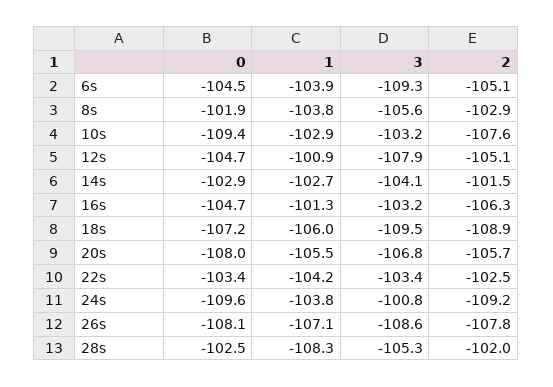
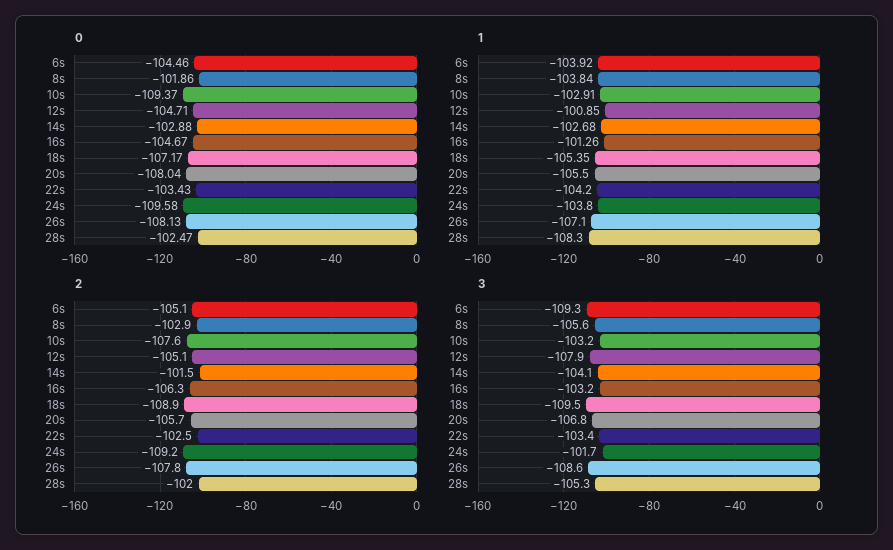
  {
    "0": {
      "6s": -104.46,
      "8s": -101.86,
      "10s": -109.37,
      "12s": -104.71,
      "14s": -102.88,
      "16s": -104.67,
      "18s": -107.17,
      "20s": -108.04,
      "22s": -103.43,
      "24s": -109.58,
      "26s": -108.13,
      "28s": -102.47
    },
    "1": {
      "6s": -103.92,
      "8s": -103.84,
      "10s": -102.91,
      "12s": -100.85,
      "14s": -102.68,
      "16s": -101.26,
-     "18s": -106,
+     "18s": -105.35,
      "20s": -105.5,
      "22s": -104.2,
      "24s": -103.8,
      "26s": -107.1,
      "28s": -108.3
    },
    "3": {
      "6s": -109.3,
      "8s": -105.6,
      "10s": -103.2,
      "12s": -107.9,
      "14s": -104.1,
      "16s": -103.2,
      "18s": -109.5,
      "20s": -106.8,
      "22s": -103.4,
-     "24s": -100.8,
+     "24s": -101.7,
      "26s": -108.6,
      "28s": -105.3
    },
    "2": {
      "6s": -105.1,
      "8s": -102.9,
      "10s": -107.6,
      "12s": -105.1,
      "14s": -101.5,
      "16s": -106.3,
      "18s": -108.9,
      "20s": -105.7,
      "22s": -102.5,
      "24s": -109.2,
      "26s": -107.8,
      "28s": -102
    }
  }

